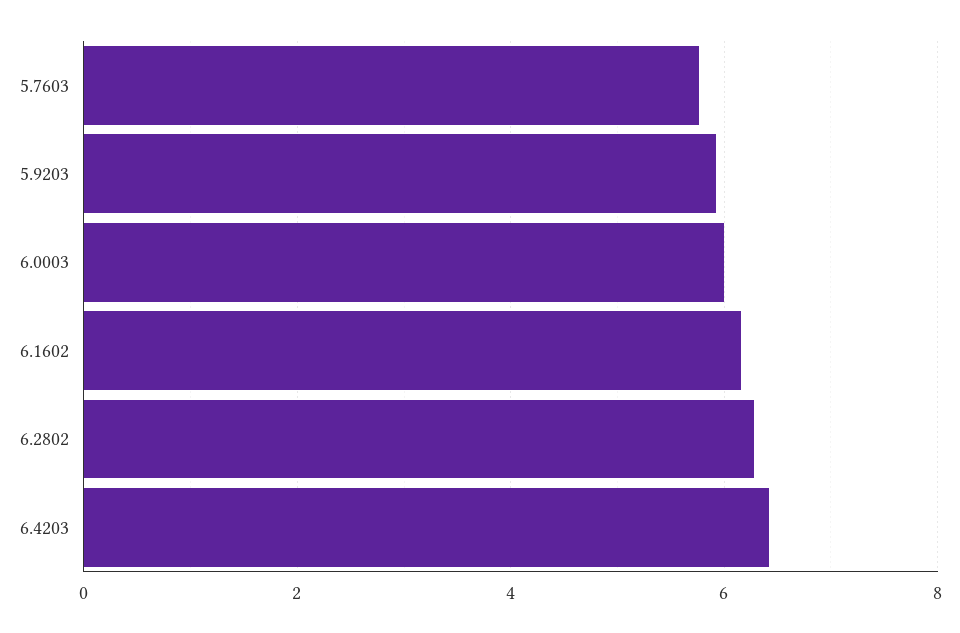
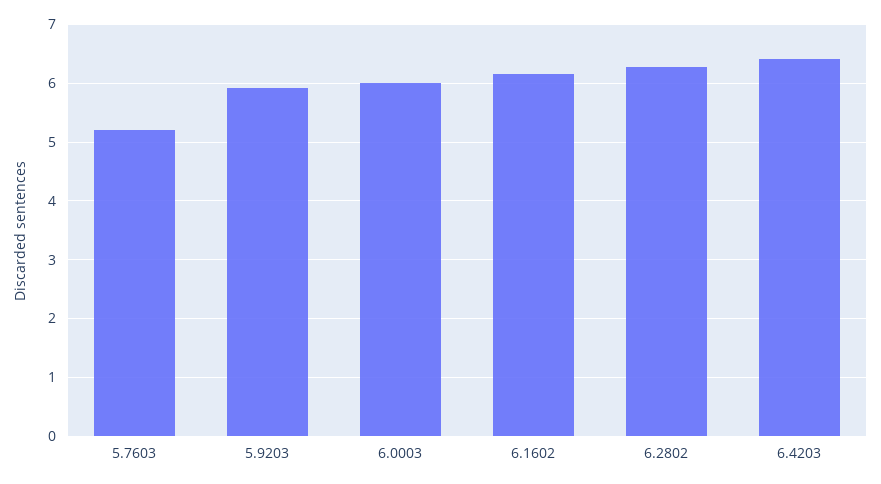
  {
-   "5.7603": 5.8,
+   "5.7603": 5.2,
    "5.9203": 6,
    "6.0003": 6,
    "6.1602": 6.2,
    "6.2802": 6.2,
    "6.4203": 6.4
  }

